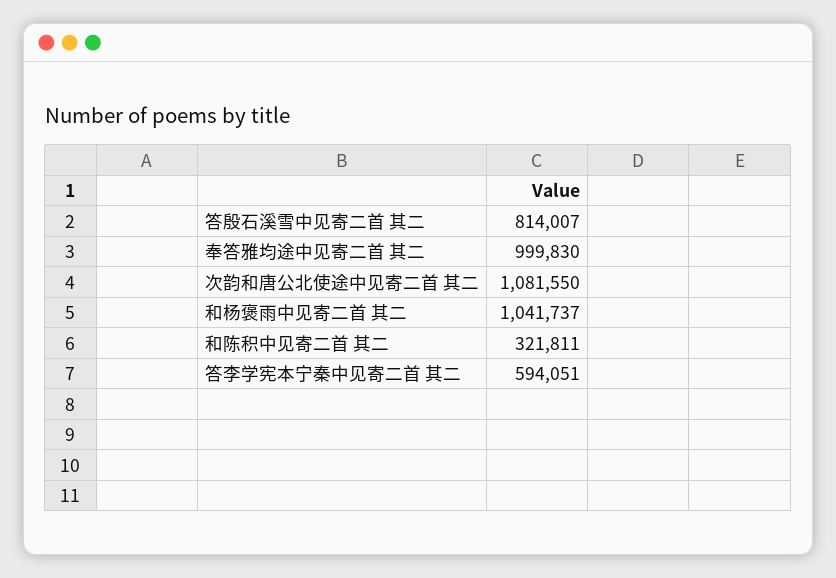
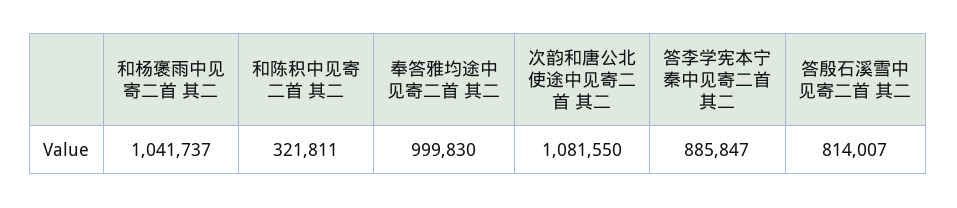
  {
    "答殷石溪雪中见寄二首 其二": 814007,
    "奉答雅均途中见寄二首 其二": 999830,
    "次韵和唐公北使途中见寄二首 其二": 1081550,
    "和杨褒雨中见寄二首 其二": 1041737,
    "和陈积中见寄二首 其二": 321811,
-   "答李学宪本宁秦中见寄二首 其二": 594051
+   "答李学宪本宁秦中见寄二首 其二": 885847
  }

